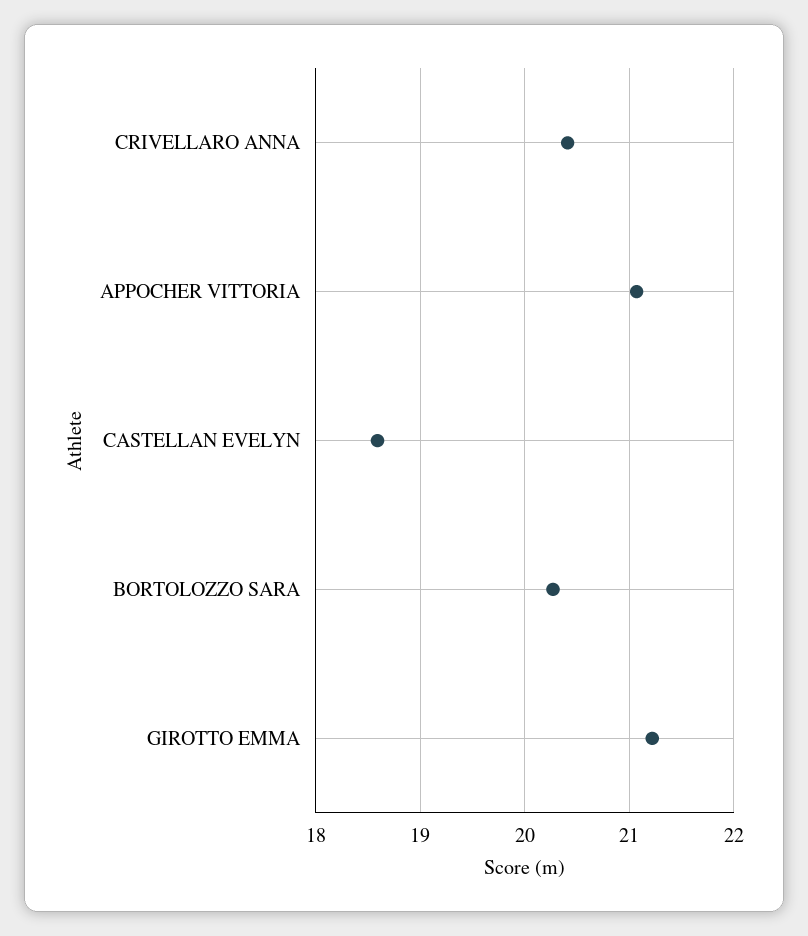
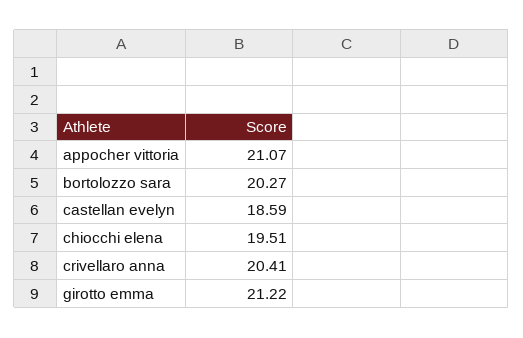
  {
    "CRIVELLARO ANNA": 20.41,
    "APPOCHER VITTORIA": 21.07,
    "CASTELLAN EVELYN": 18.59,
    "BORTOLOZZO SARA": 20.27,
-   "GIROTTO EMMA": 21.22
+   "GIROTTO EMMA": 21.22,
+   "chiocchi elena": 19.51
  }

